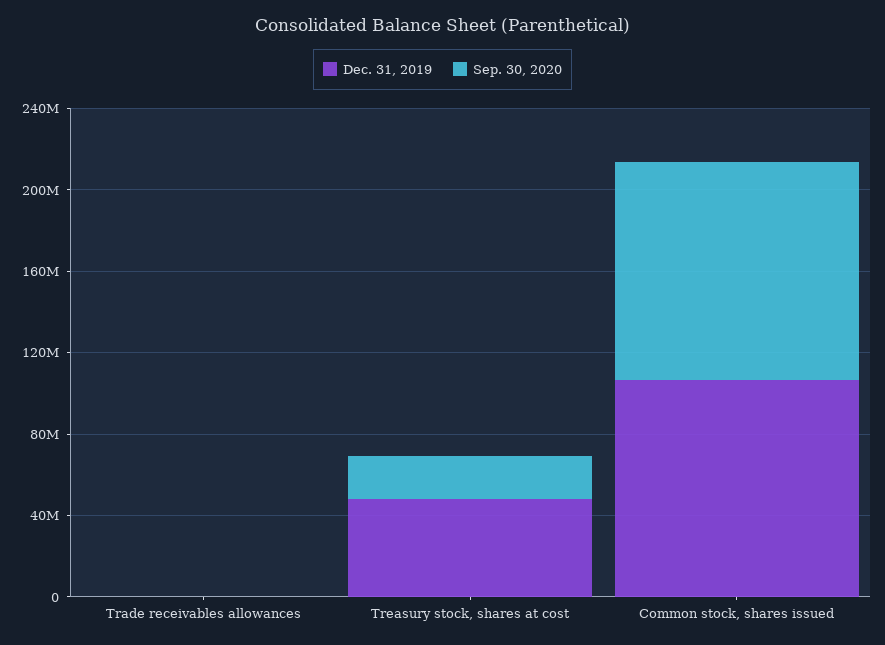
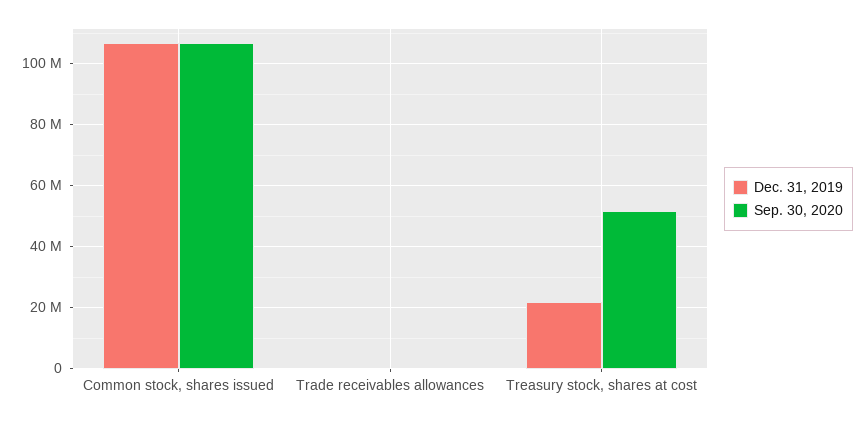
  {
    "Dec. 31, 2019": {
      "Trade receivables allowances": 0,
-     "Treasury stock, shares at cost": 50000000,
+     "Treasury stock, shares at cost": 22000000,
      "Common stock, shares issued": 106000000
    },
    "Sep. 30, 2020": {
      "Trade receivables allowances": 0,
-     "Treasury stock, shares at cost": 20000000,
+     "Treasury stock, shares at cost": 52000000,
      "Common stock, shares issued": 106000000
    }
  }

